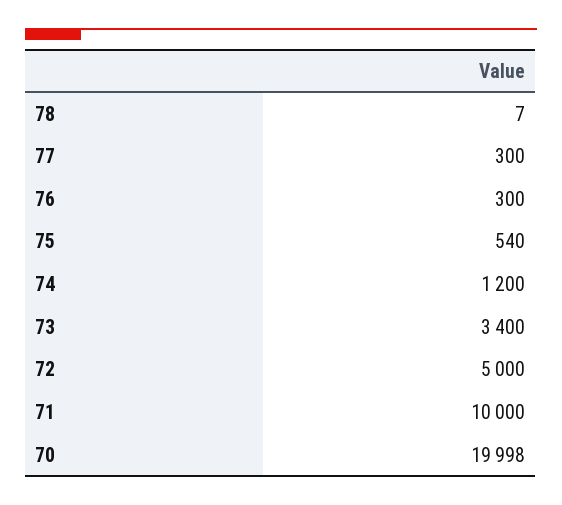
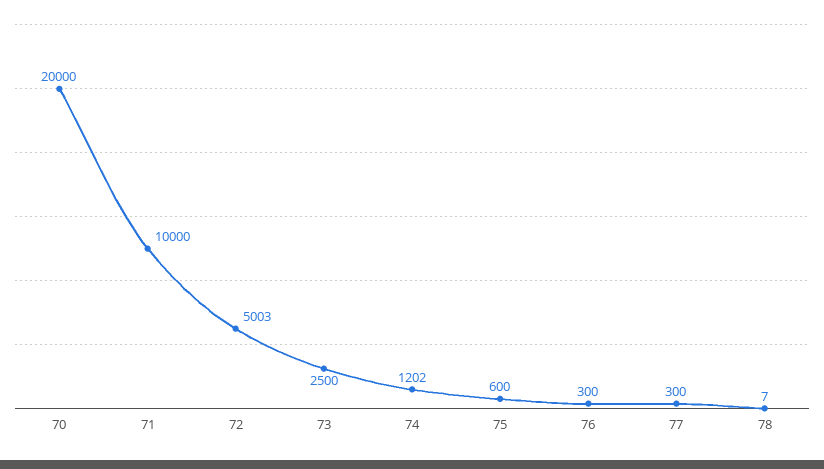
  {
    "78": 7,
    "77": 300,
    "76": 300,
-   "75": 540,
+   "75": 600,
-   "74": 1200,
+   "74": 1202,
-   "73": 3400,
+   "73": 2500,
-   "72": 5000,
+   "72": 5003,
    "71": 10000,
-   "70": 19998
+   "70": 20000
  }

